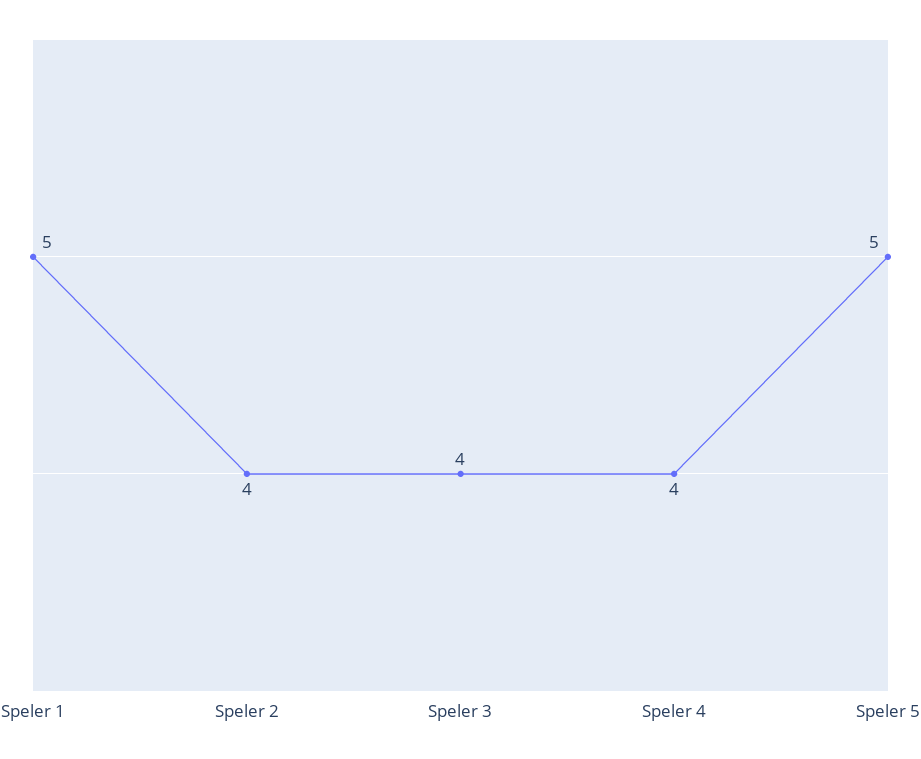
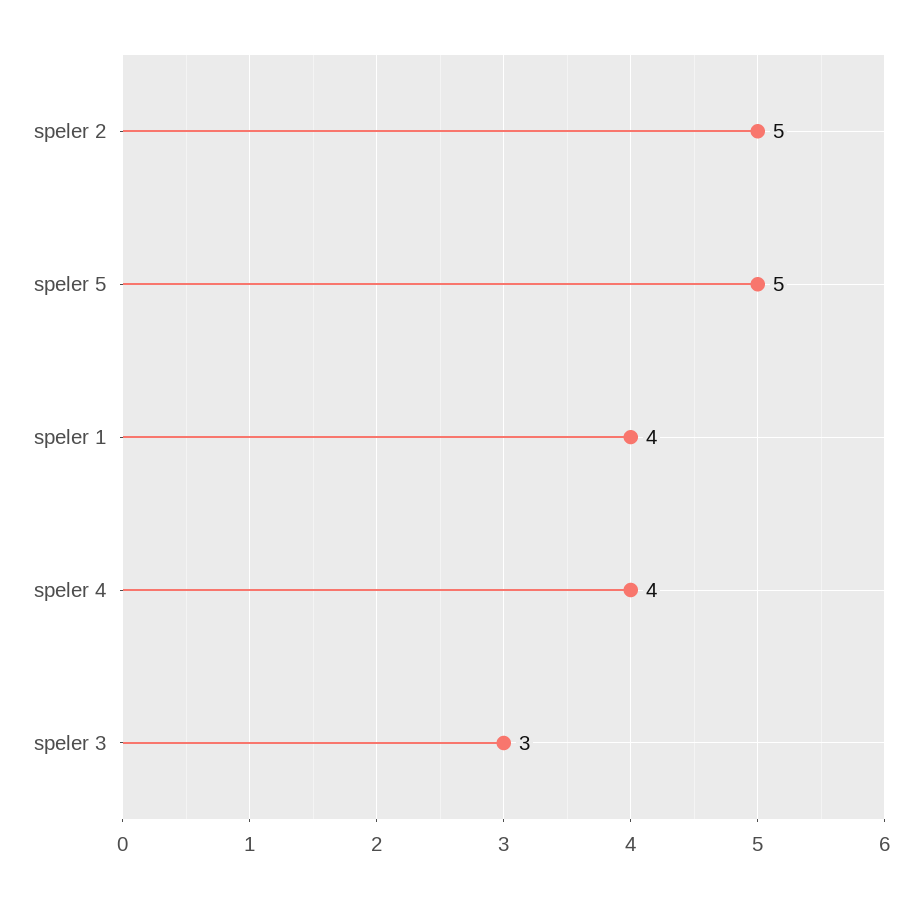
  {
-   "Speler 1": 5,
+   "Speler 1": 4,
-   "Speler 2": 4,
+   "Speler 2": 5,
-   "Speler 3": 4,
+   "Speler 3": 3,
    "Speler 4": 4,
    "Speler 5": 5
  }

